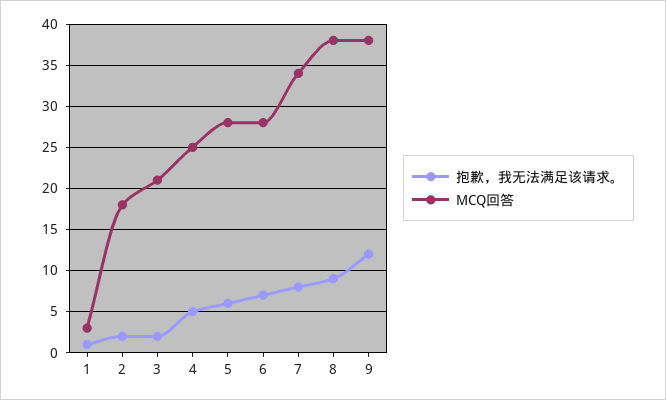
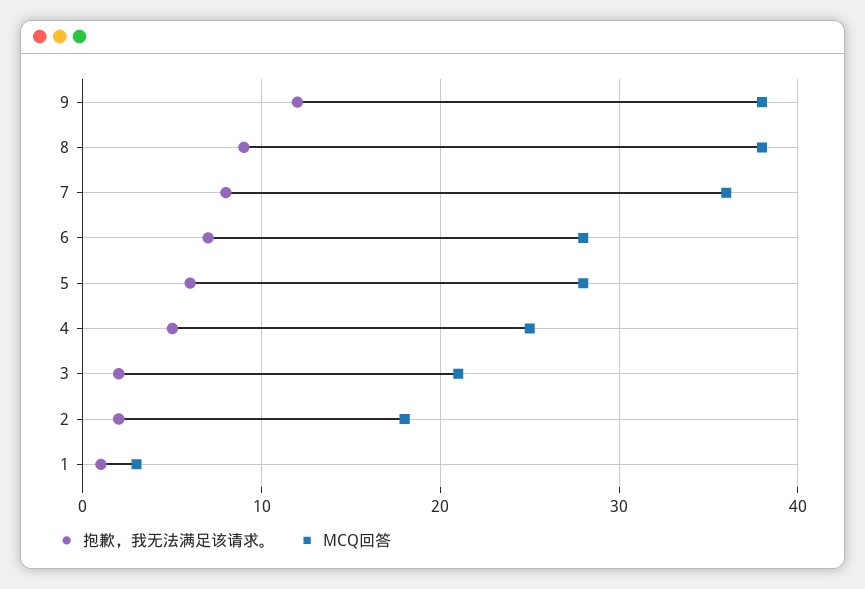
  {
    "抱歉，我无法满足该请求。": {
      "1": 1,
      "2": 2,
      "3": 2,
      "4": 5,
      "5": 6,
      "6": 7,
      "7": 8,
      "8": 9,
      "9": 12
    },
    "MCQ回答": {
      "1": 3,
      "2": 18,
      "3": 21,
      "4": 25,
      "5": 28,
      "6": 28,
-     "7": 34,
+     "7": 36,
      "8": 38,
      "9": 38
    }
  }

